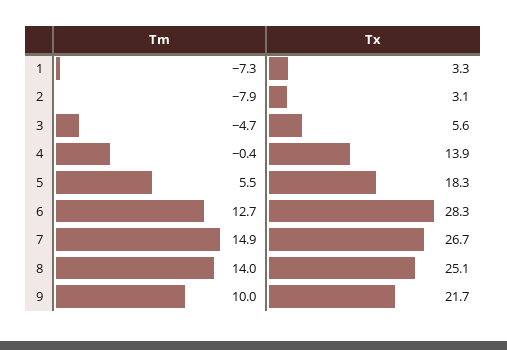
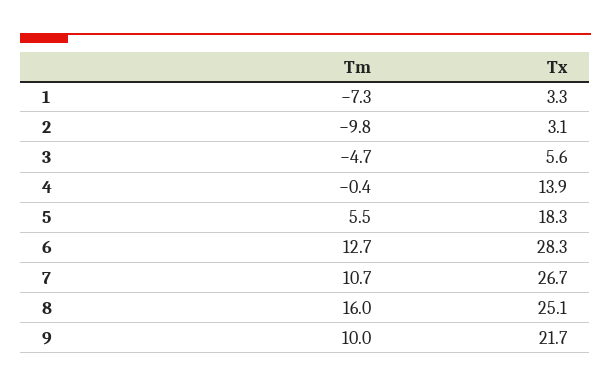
  {
    "Tm": {
      "1": -7.3,
-     "2": -7.9,
+     "2": -9.8,
      "3": -4.7,
      "4": -0.4,
      "5": 5.5,
      "6": 12.7,
-     "7": 14.9,
+     "7": 10.7,
-     "8": 14,
+     "8": 16,
      "9": 10
    },
    "Tx": {
      "1": 3.3,
      "2": 3.1,
      "3": 5.6,
      "4": 13.9,
      "5": 18.3,
      "6": 28.3,
      "7": 26.7,
      "8": 25.1,
      "9": 21.7
    }
  }

